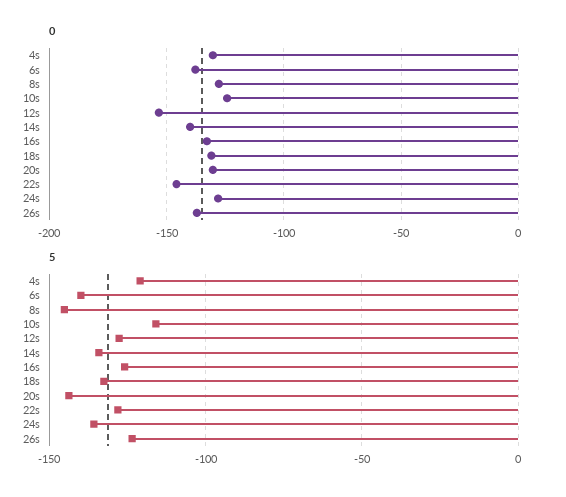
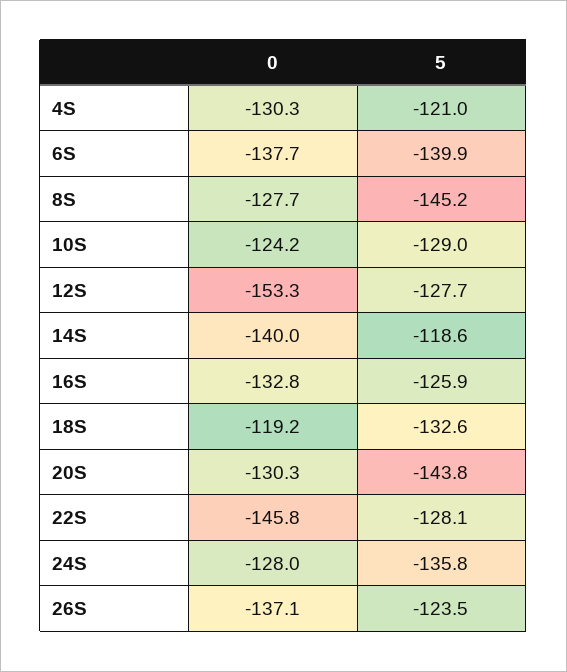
  {
    "0": {
      "4s": -130.3,
      "6s": -137.7,
      "8s": -127.7,
      "10s": -124.2,
      "12s": -153.3,
      "14s": -140,
      "16s": -132.8,
-     "18s": -130,
+     "18s": -119.2,
      "20s": -130.3,
      "22s": -145.8,
      "24s": -128,
      "26s": -137.1
    },
    "5": {
      "4s": -121,
      "6s": -139.9,
      "8s": -145.2,
-     "10s": -115,
+     "10s": -129,
      "12s": -127.7,
-     "14s": -135,
+     "14s": -118.6,
      "16s": -125.9,
      "18s": -132.6,
      "20s": -143.8,
      "22s": -128.1,
      "24s": -135.8,
      "26s": -123.5
    }
  }

